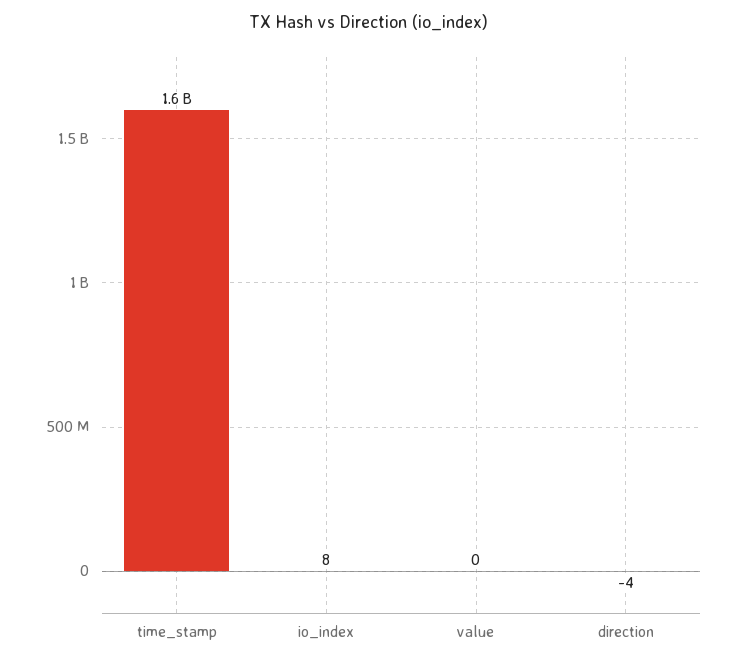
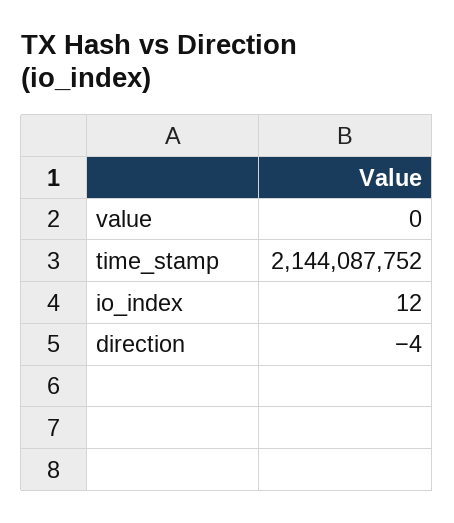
  {
-   "time_stamp": 1600000000,
+   "time_stamp": 2144087752,
-   "io_index": 8,
+   "io_index": 12,
    "value": 0,
    "direction": -4
  }

